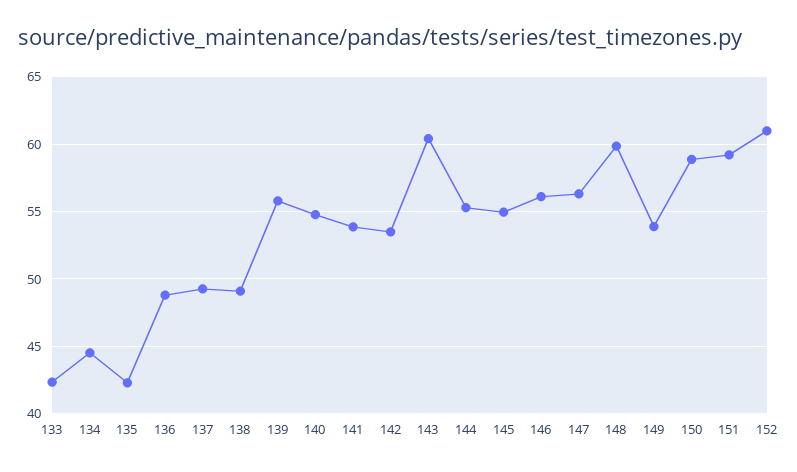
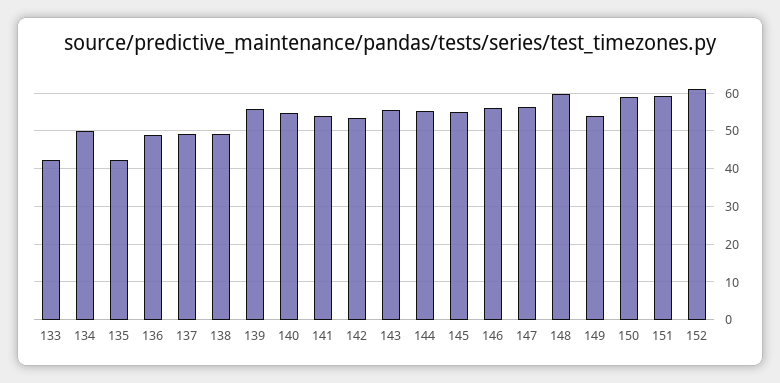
  {
    "133": 42.5,
-   "134": 44.5,
+   "134": 50,
    "135": 42.5,
    "136": 49,
    "137": 49.5,
    "138": 49,
    "139": 56,
    "140": 55,
    "141": 54,
    "142": 53.5,
-   "143": 60.5,
+   "143": 56,
    "144": 55.5,
    "145": 55,
    "146": 56,
    "147": 56.5,
    "148": 60,
    "149": 54,
    "150": 59,
    "151": 59,
    "152": 61
  }

